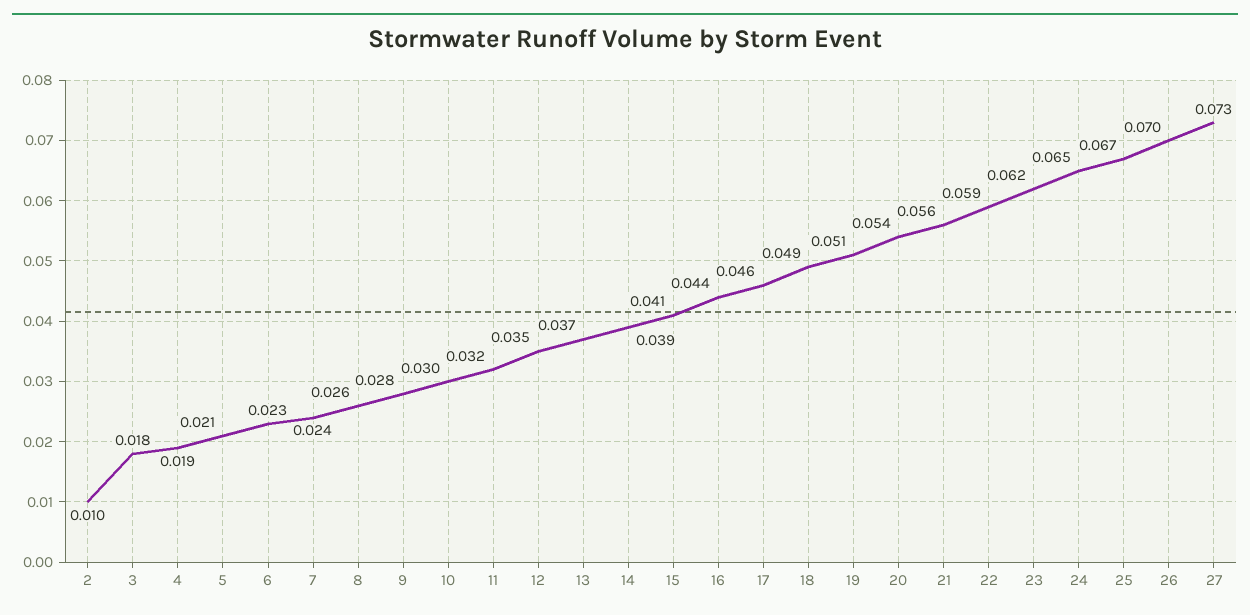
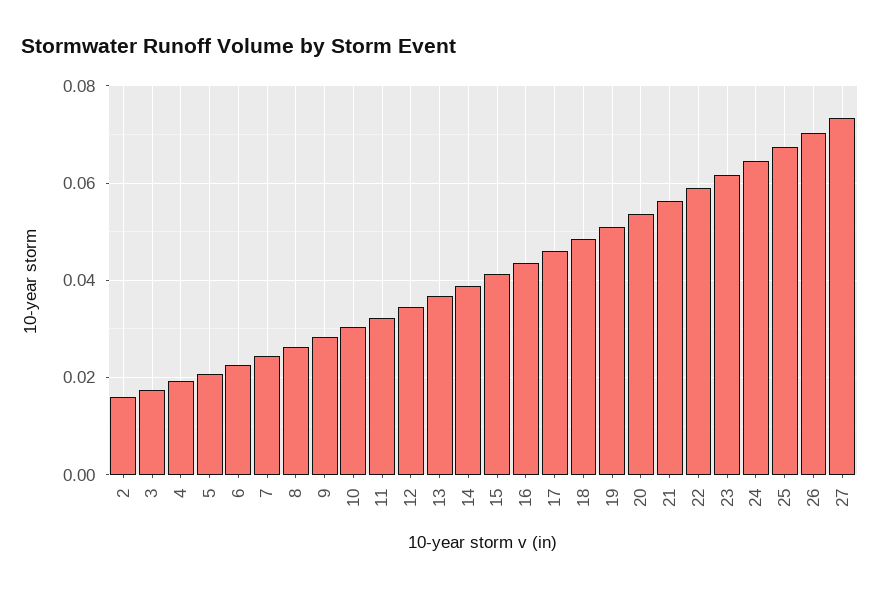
  {
-   "2": 0.01,
+   "2": 0.016,
    "3": 0.018,
    "4": 0.019,
    "5": 0.021,
    "6": 0.023,
    "7": 0.024,
    "8": 0.026,
    "9": 0.028,
    "10": 0.03,
    "11": 0.032,
    "12": 0.035,
    "13": 0.037,
    "14": 0.039,
    "15": 0.041,
    "16": 0.044,
    "17": 0.046,
    "18": 0.049,
    "19": 0.051,
    "20": 0.054,
    "21": 0.056,
    "22": 0.059,
    "23": 0.062,
    "24": 0.065,
    "25": 0.067,
    "26": 0.07,
    "27": 0.073
  }

